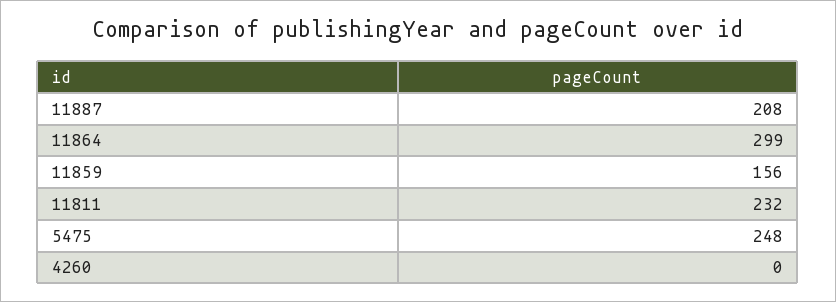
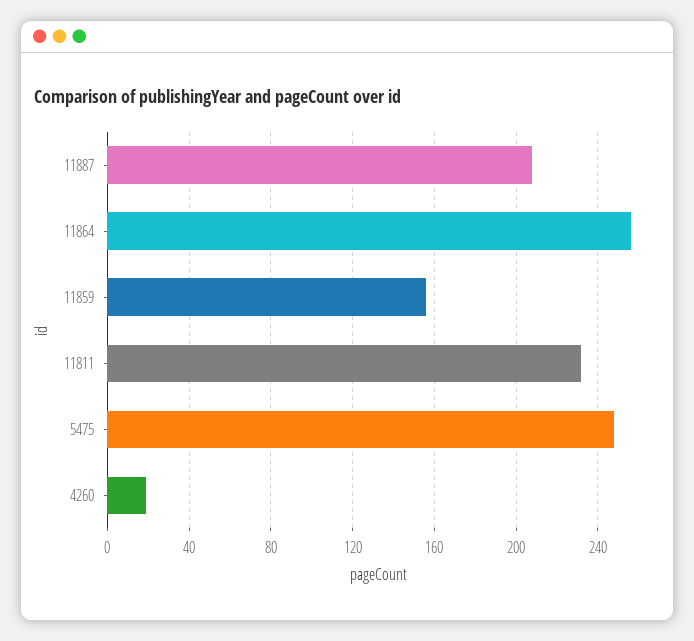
  {
    "11887": 208,
-   "11864": 299,
+   "11864": 255,
    "11859": 156,
    "11811": 232,
    "5475": 248,
-   "4260": 0
+   "4260": 20
  }

